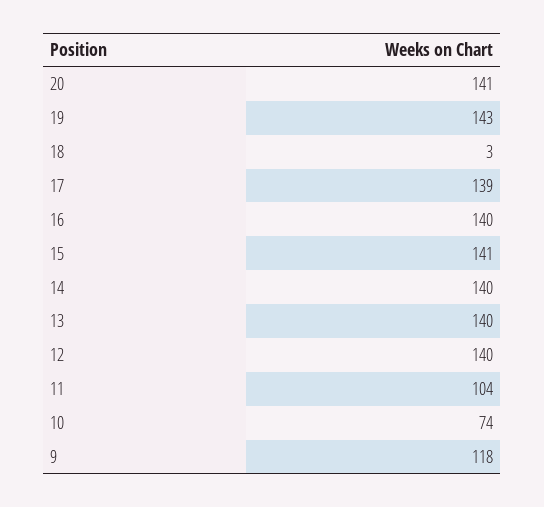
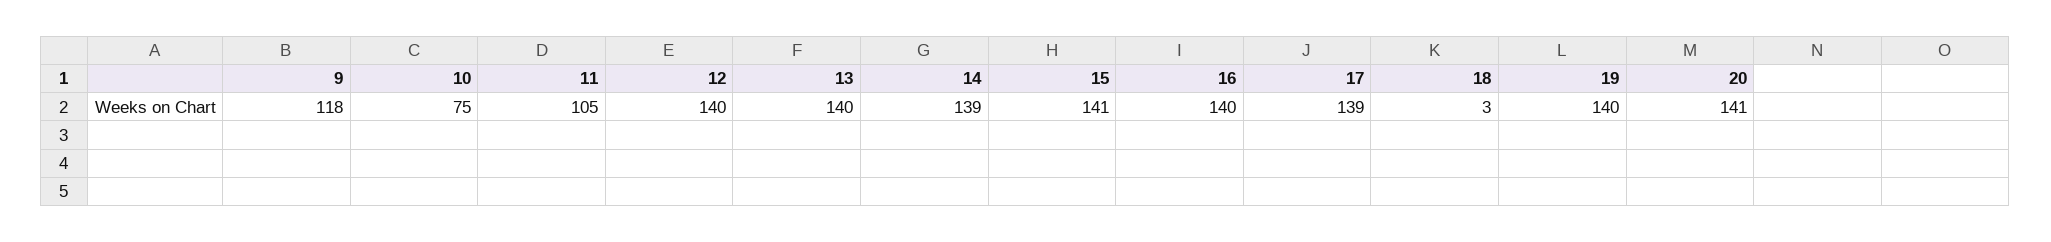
  {
    "20": 141,
-   "19": 143,
+   "19": 140,
    "18": 3,
    "17": 139,
    "16": 140,
    "15": 141,
-   "14": 140,
+   "14": 139,
    "13": 140,
    "12": 140,
-   "11": 104,
+   "11": 105,
-   "10": 74,
+   "10": 75,
    "9": 118
  }

